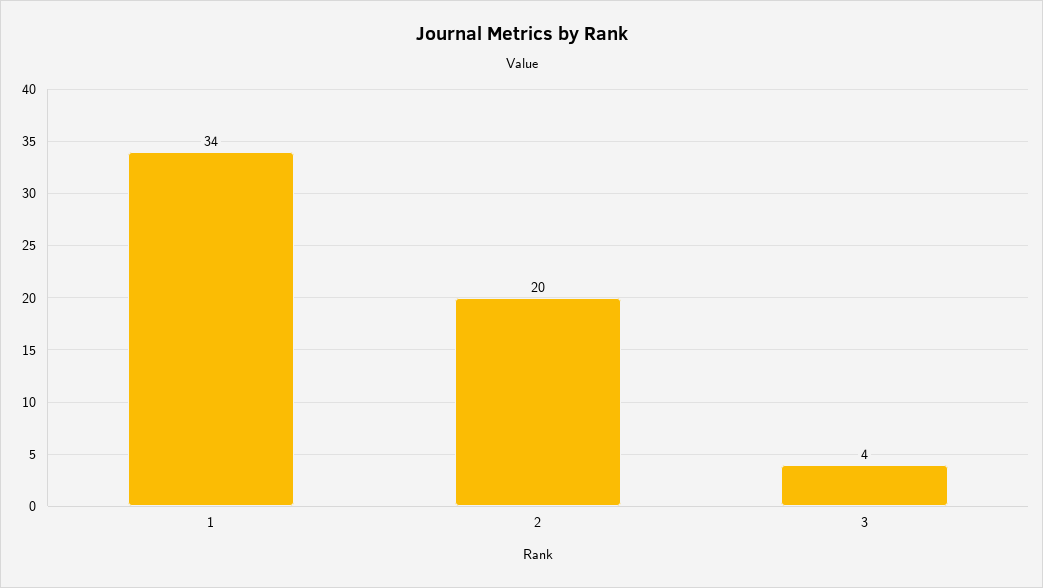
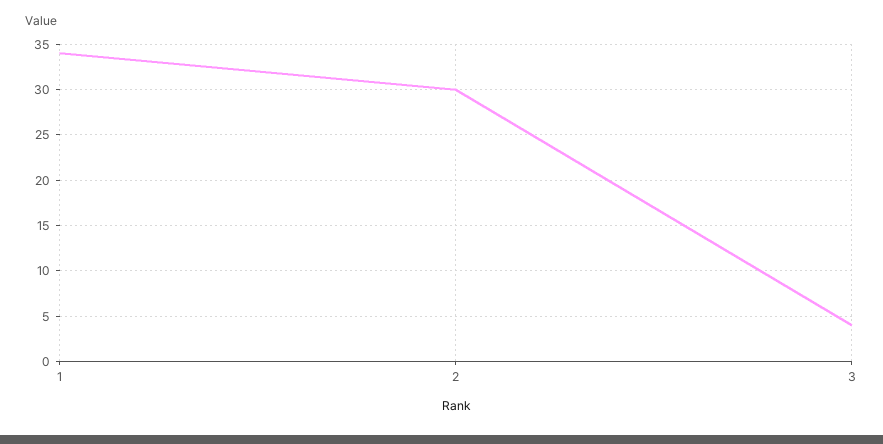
  {
    "1": 34,
-   "2": 20,
+   "2": 30,
    "3": 4
  }

